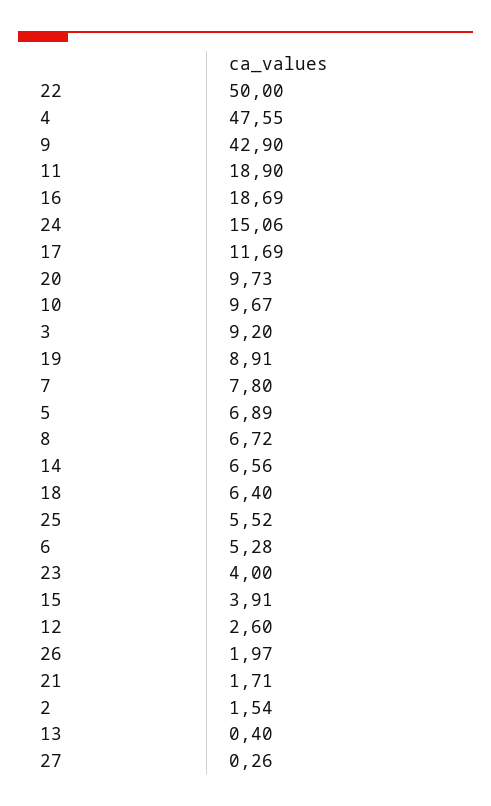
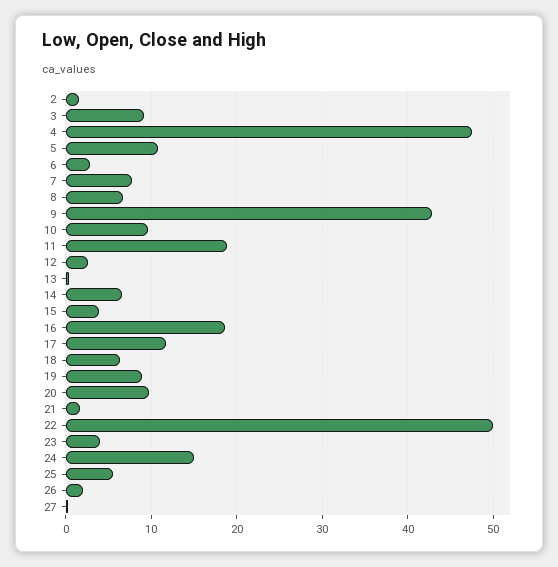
  {
    "22": 50,
    "4": 47.55,
    "9": 42.9,
    "11": 18.9,
    "16": 18.69,
    "24": 15.06,
    "17": 11.69,
    "20": 9.73,
    "10": 9.67,
    "3": 9.2,
    "19": 8.91,
    "7": 7.8,
-   "5": 6.89,
+   "5": 11,
    "8": 6.72,
    "14": 6.56,
    "18": 6.4,
    "25": 5.52,
-   "6": 5.28,
+   "6": 3,
    "23": 4,
    "15": 3.91,
    "12": 2.6,
    "26": 1.97,
    "21": 1.71,
    "2": 1.54,
    "13": 0.4,
    "27": 0.26
  }

